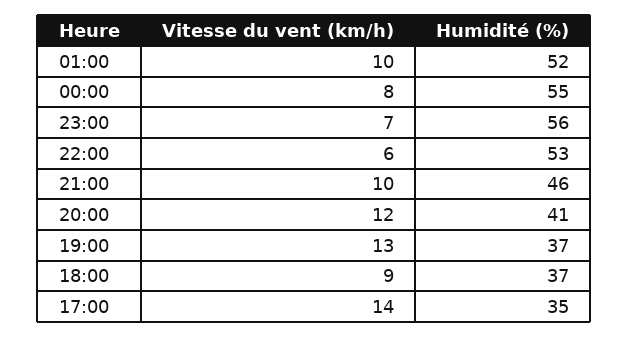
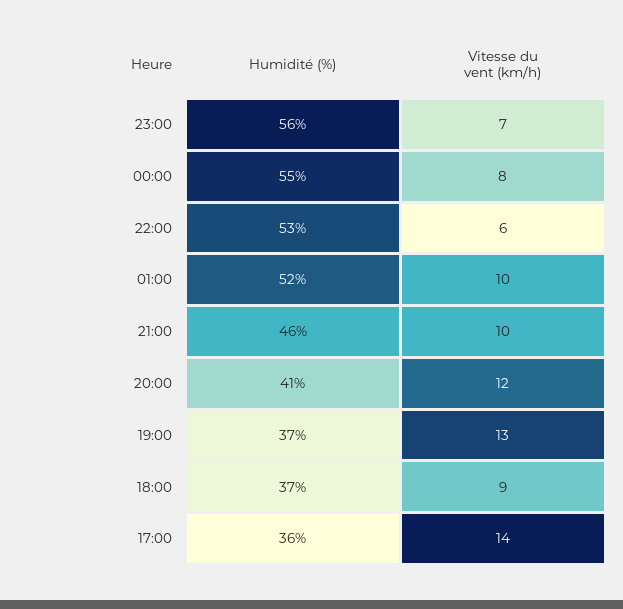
  {
    "Vitesse du vent (km/h)": {
      "01:00": 10,
      "00:00": 8,
      "23:00": 7,
      "22:00": 6,
      "21:00": 10,
      "20:00": 12,
      "19:00": 13,
      "18:00": 9,
      "17:00": 14
    },
    "Humidité (%)": {
      "01:00": 52,
      "00:00": 55,
      "23:00": 56,
      "22:00": 53,
      "21:00": 46,
      "20:00": 41,
      "19:00": 37,
      "18:00": 37,
-     "17:00": 35
+     "17:00": 36
    }
  }

